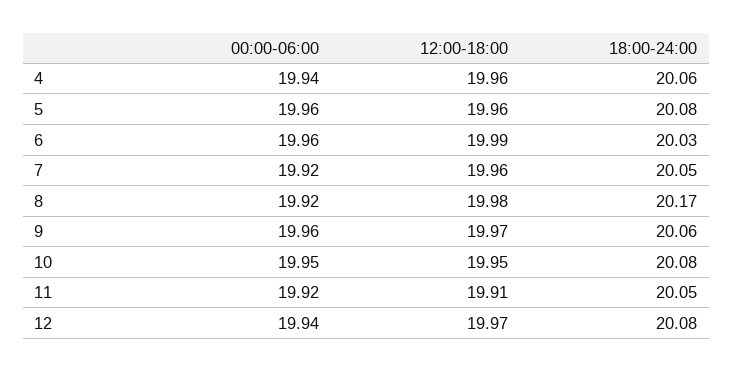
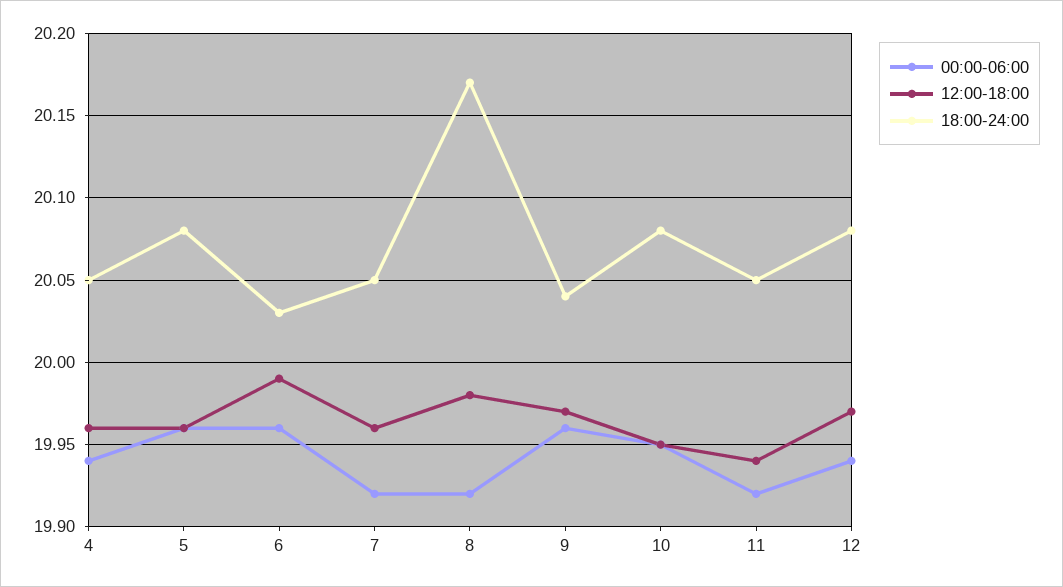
  {
    "00:00-06:00": {
      "4": 19.94,
      "5": 19.96,
      "6": 19.96,
      "7": 19.92,
      "8": 19.92,
      "9": 19.96,
      "10": 19.95,
      "11": 19.92,
      "12": 19.94
    },
    "12:00-18:00": {
      "4": 19.96,
      "5": 19.96,
      "6": 19.99,
      "7": 19.96,
      "8": 19.98,
      "9": 19.97,
      "10": 19.95,
-     "11": 19.91,
+     "11": 19.94,
      "12": 19.97
    },
    "18:00-24:00": {
-     "4": 20.06,
+     "4": 20.05,
      "5": 20.08,
      "6": 20.03,
      "7": 20.05,
      "8": 20.17,
-     "9": 20.06,
+     "9": 20.04,
      "10": 20.08,
      "11": 20.05,
      "12": 20.08
    }
  }

